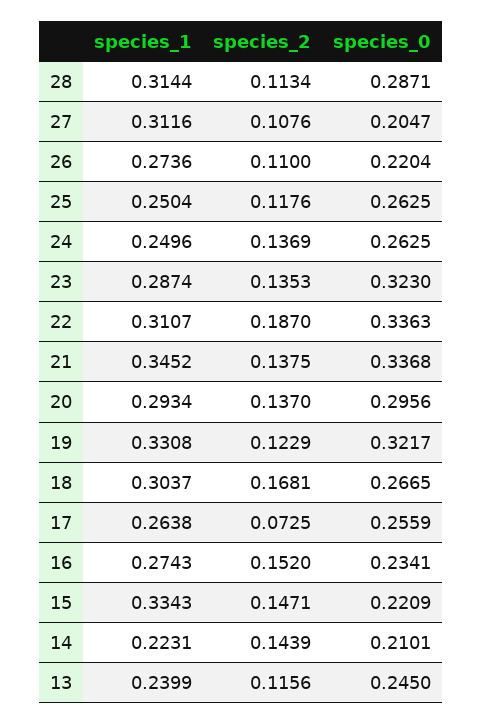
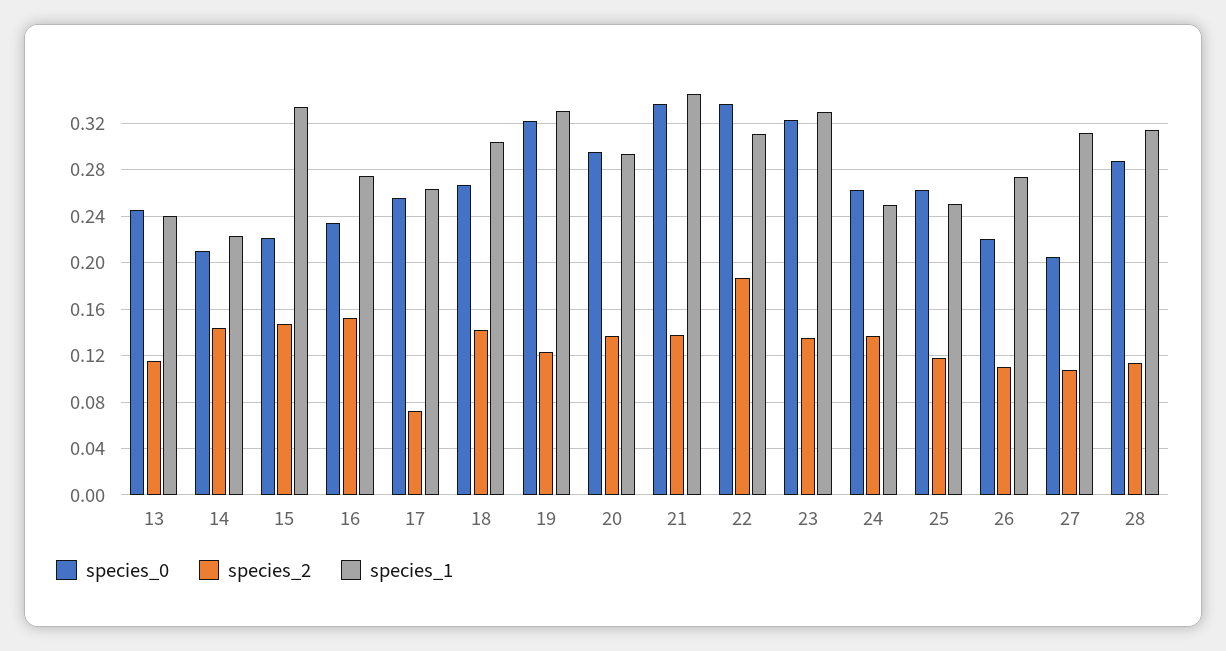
  {
    "species_1": {
      "28": 0.3144,
      "27": 0.3116,
      "26": 0.2736,
      "25": 0.2504,
      "24": 0.2496,
-     "23": 0.2874,
+     "23": 0.33,
      "22": 0.3107,
      "21": 0.3452,
      "20": 0.2934,
      "19": 0.3308,
      "18": 0.3037,
      "17": 0.2638,
      "16": 0.2743,
      "15": 0.3343,
      "14": 0.2231,
      "13": 0.2399
    },
    "species_2": {
      "28": 0.1134,
      "27": 0.1076,
      "26": 0.11,
      "25": 0.1176,
      "24": 0.1369,
      "23": 0.1353,
      "22": 0.187,
      "21": 0.1375,
      "20": 0.137,
      "19": 0.1229,
-     "18": 0.1681,
+     "18": 0.14,
      "17": 0.0725,
      "16": 0.152,
      "15": 0.1471,
      "14": 0.1439,
      "13": 0.1156
    },
    "species_0": {
      "28": 0.2871,
      "27": 0.2047,
      "26": 0.2204,
      "25": 0.2625,
      "24": 0.2625,
      "23": 0.323,
      "22": 0.3363,
      "21": 0.3368,
      "20": 0.2956,
      "19": 0.3217,
      "18": 0.2665,
      "17": 0.2559,
      "16": 0.2341,
      "15": 0.2209,
      "14": 0.2101,
      "13": 0.245
    }
  }

